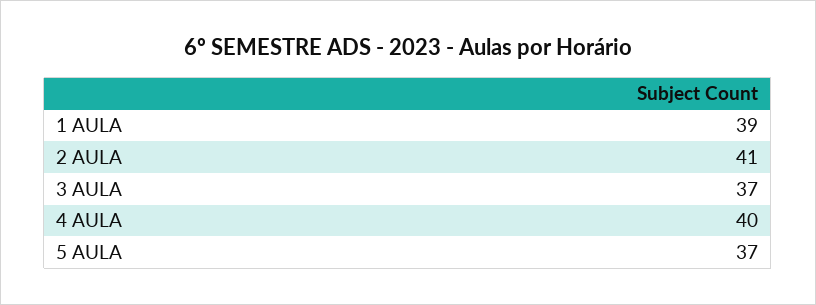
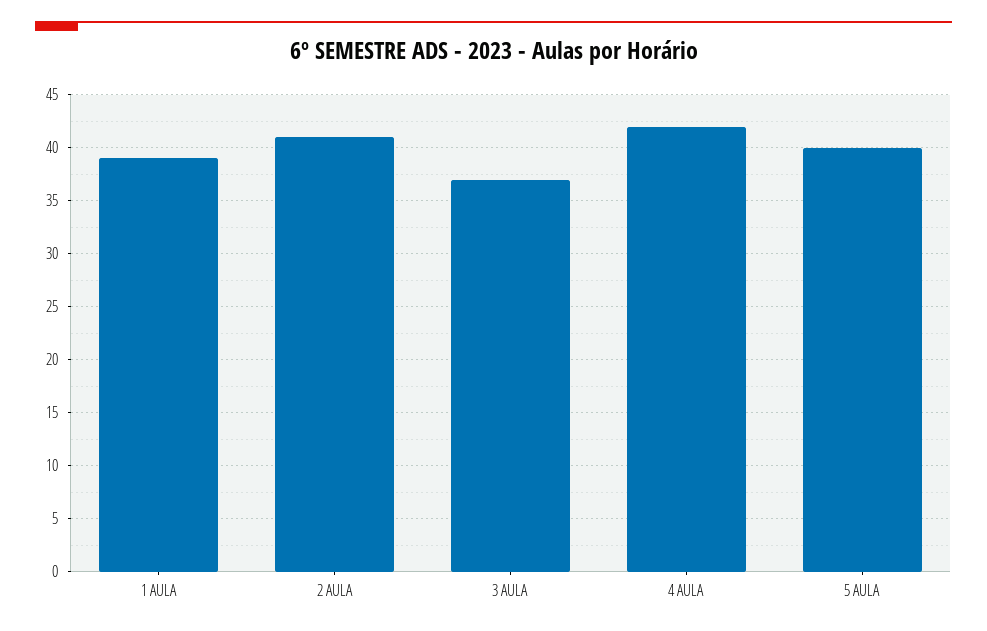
  {
    "1 AULA": 39,
    "2 AULA": 41,
    "3 AULA": 37,
-   "4 AULA": 40,
+   "4 AULA": 42,
-   "5 AULA": 37
+   "5 AULA": 40
  }

